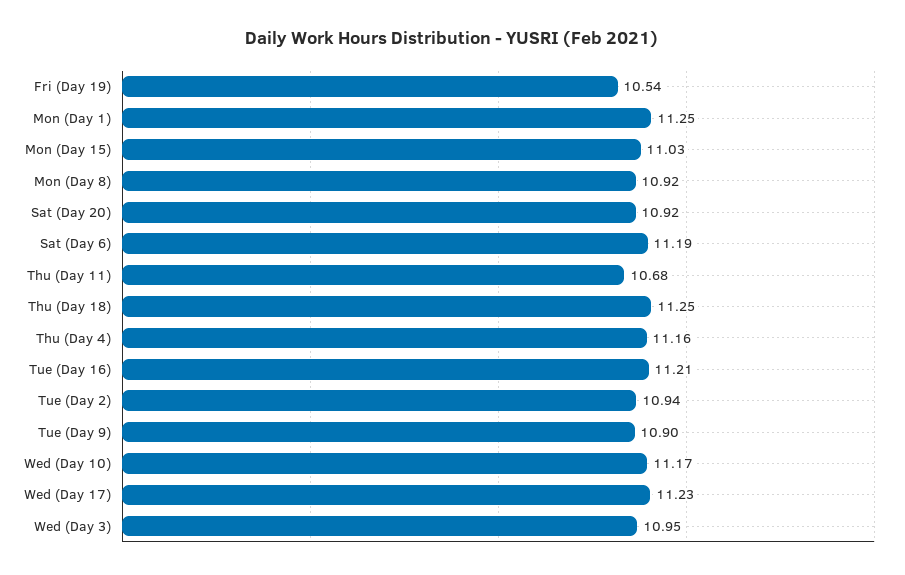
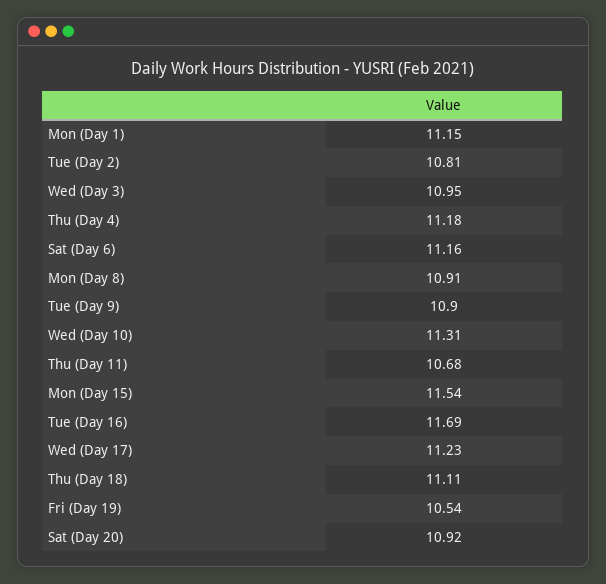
  {
    "Fri (Day 19)": 10.54,
-   "Mon (Day 1)": 11.25,
+   "Mon (Day 1)": 11.15,
-   "Mon (Day 15)": 11.03,
+   "Mon (Day 15)": 11.54,
-   "Mon (Day 8)": 10.92,
+   "Mon (Day 8)": 10.91,
    "Sat (Day 20)": 10.92,
-   "Sat (Day 6)": 11.19,
+   "Sat (Day 6)": 11.16,
    "Thu (Day 11)": 10.68,
-   "Thu (Day 18)": 11.25,
+   "Thu (Day 18)": 11.11,
-   "Thu (Day 4)": 11.16,
+   "Thu (Day 4)": 11.18,
-   "Tue (Day 16)": 11.21,
+   "Tue (Day 16)": 11.69,
-   "Tue (Day 2)": 10.94,
+   "Tue (Day 2)": 10.81,
    "Tue (Day 9)": 10.9,
-   "Wed (Day 10)": 11.17,
+   "Wed (Day 10)": 11.31,
    "Wed (Day 17)": 11.23,
    "Wed (Day 3)": 10.95
  }

